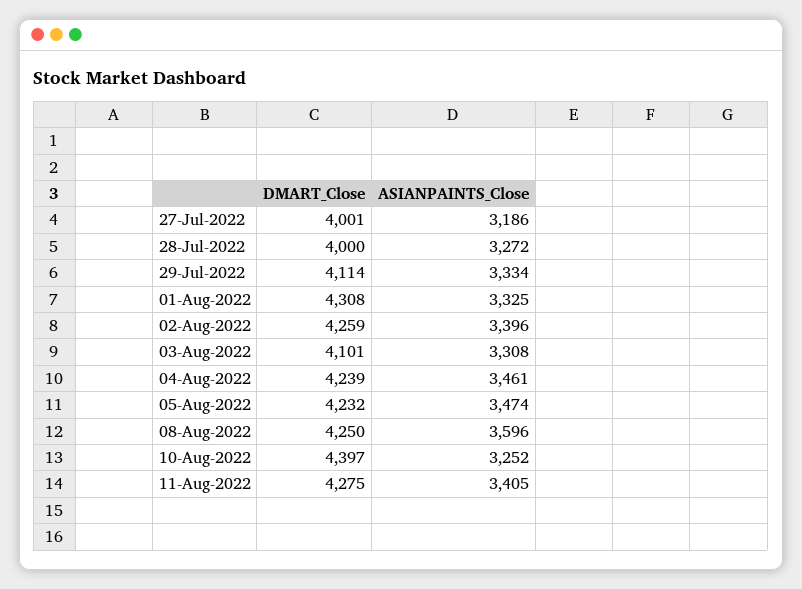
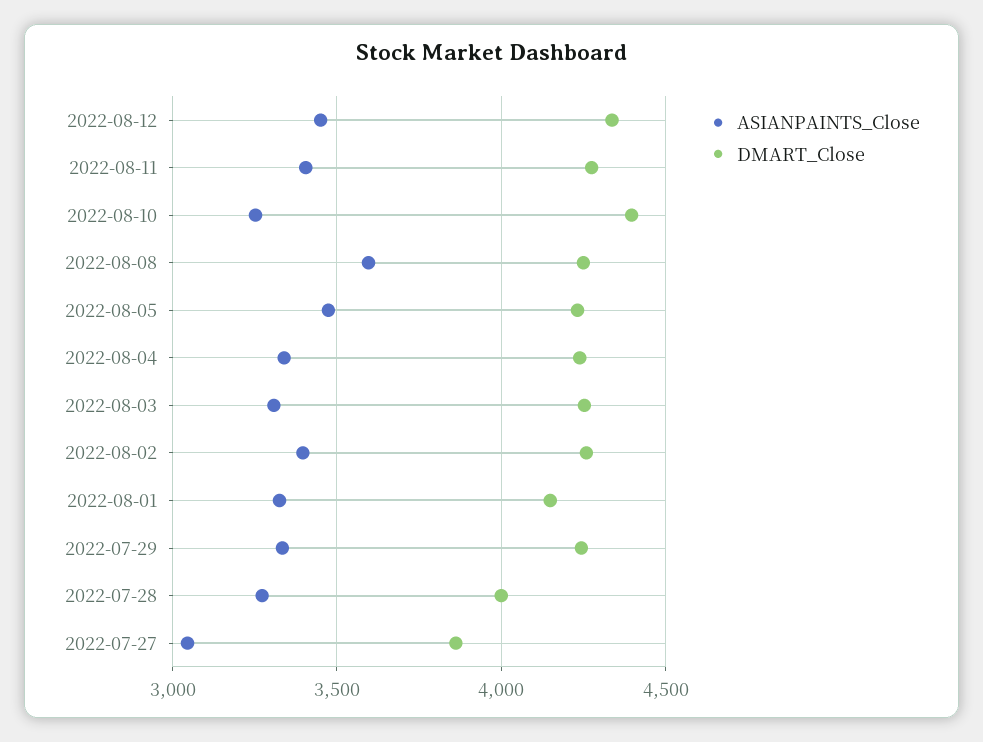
  {
    "DMART_Close": {
-     "27-Jul-2022": 4001,
+     "27-Jul-2022": 3850,
      "28-Jul-2022": 4000,
-     "29-Jul-2022": 4114,
+     "29-Jul-2022": 4250,
-     "01-Aug-2022": 4308,
+     "01-Aug-2022": 4150,
      "02-Aug-2022": 4259,
-     "03-Aug-2022": 4101,
+     "03-Aug-2022": 4250,
      "04-Aug-2022": 4239,
      "05-Aug-2022": 4232,
      "08-Aug-2022": 4250,
      "10-Aug-2022": 4397,
-     "11-Aug-2022": 4275
+     "11-Aug-2022": 4275,
+     "2022-08-12": 4350
    },
    "ASIANPAINTS_Close": {
-     "27-Jul-2022": 3186,
+     "27-Jul-2022": 3050,
      "28-Jul-2022": 3272,
      "29-Jul-2022": 3334,
      "01-Aug-2022": 3325,
      "02-Aug-2022": 3396,
      "03-Aug-2022": 3308,
-     "04-Aug-2022": 3461,
+     "04-Aug-2022": 3350,
      "05-Aug-2022": 3474,
      "08-Aug-2022": 3596,
      "10-Aug-2022": 3252,
-     "11-Aug-2022": 3405
+     "11-Aug-2022": 3405,
+     "2022-08-12": 3450
    }
  }

